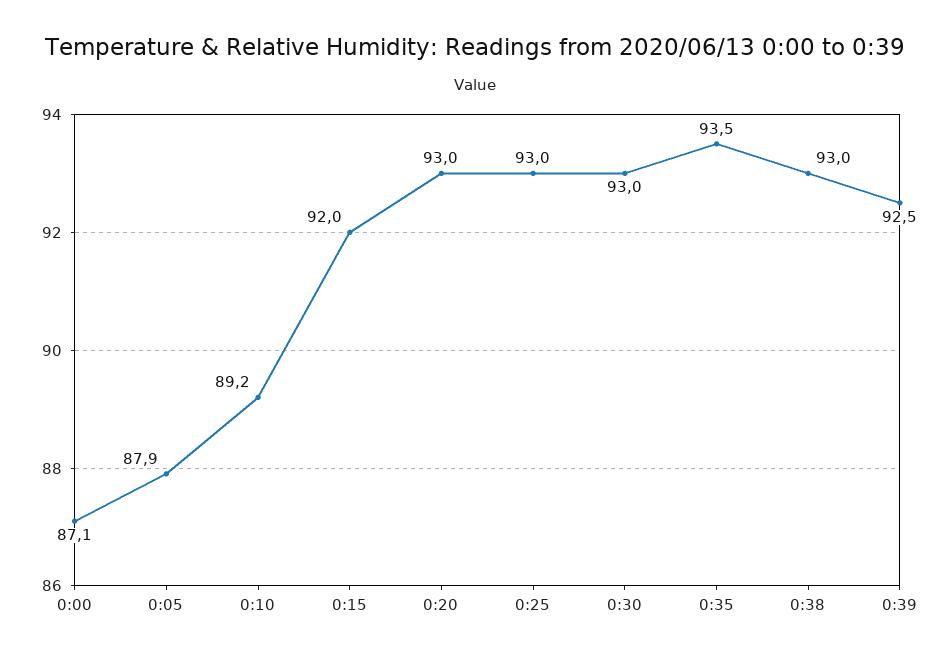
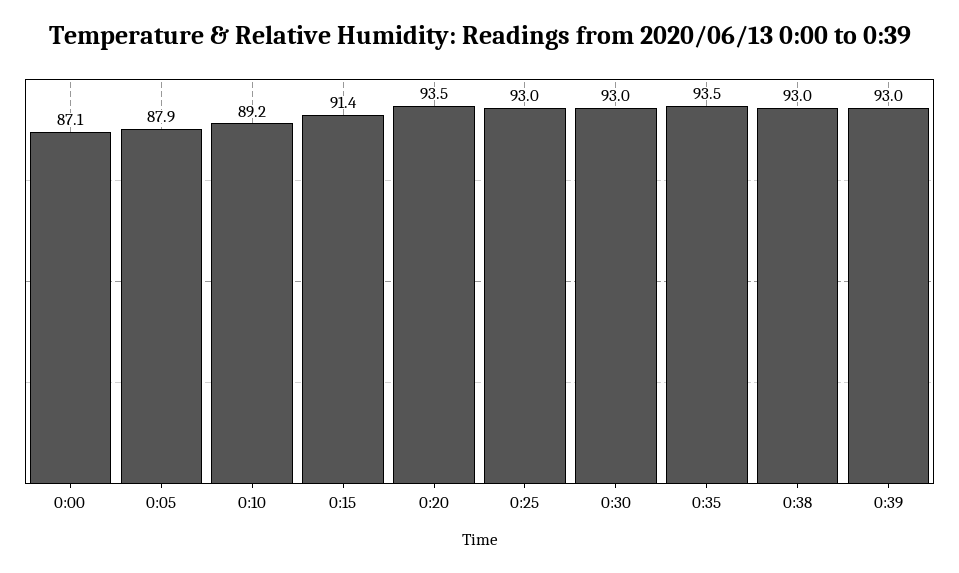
  {
    "0:00": 87.1,
    "0:05": 87.9,
    "0:10": 89.2,
-   "0:15": 92,
+   "0:15": 91.4,
-   "0:20": 93,
+   "0:20": 93.5,
    "0:25": 93,
    "0:30": 93,
    "0:35": 93.5,
    "0:38": 93,
-   "0:39": 92.5
+   "0:39": 93
  }

